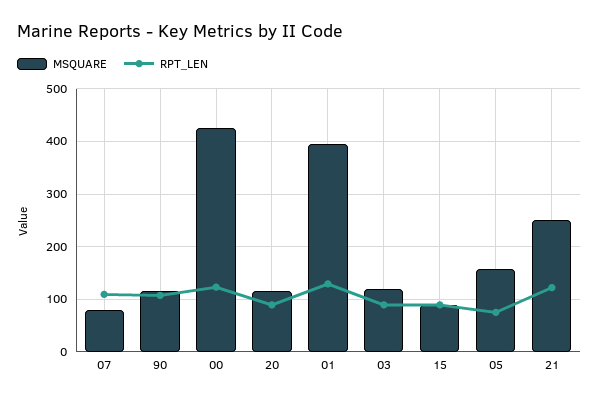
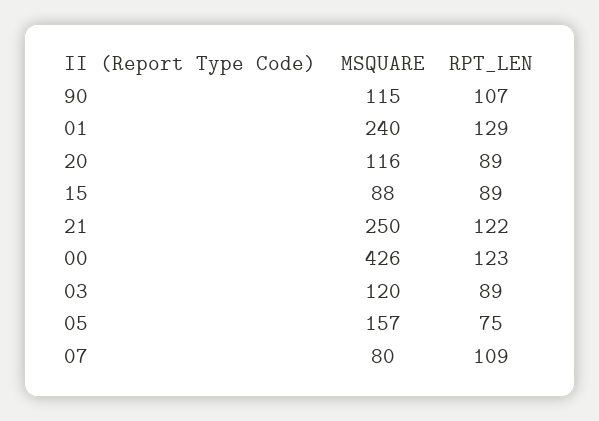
  {
    "MSQUARE": {
      "07": 80,
      "90": 115,
      "00": 426,
      "20": 116,
-     "01": 400,
+     "01": 240,
      "03": 120,
      "15": 88,
      "05": 157,
      "21": 250
    },
    "RPT_LEN": {
      "07": 109,
      "90": 107,
      "00": 123,
      "20": 89,
      "01": 129,
      "03": 89,
      "15": 89,
      "05": 75,
      "21": 122
    }
  }

